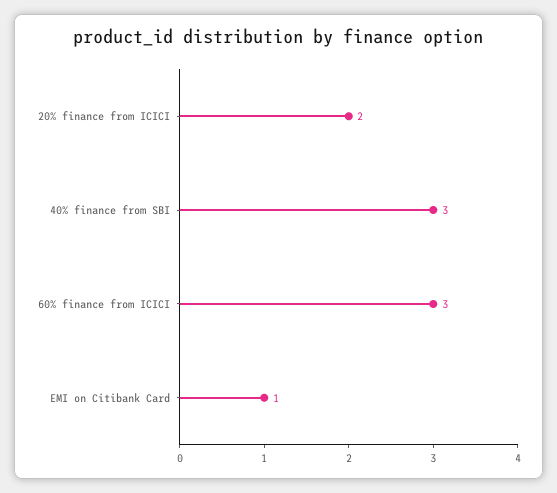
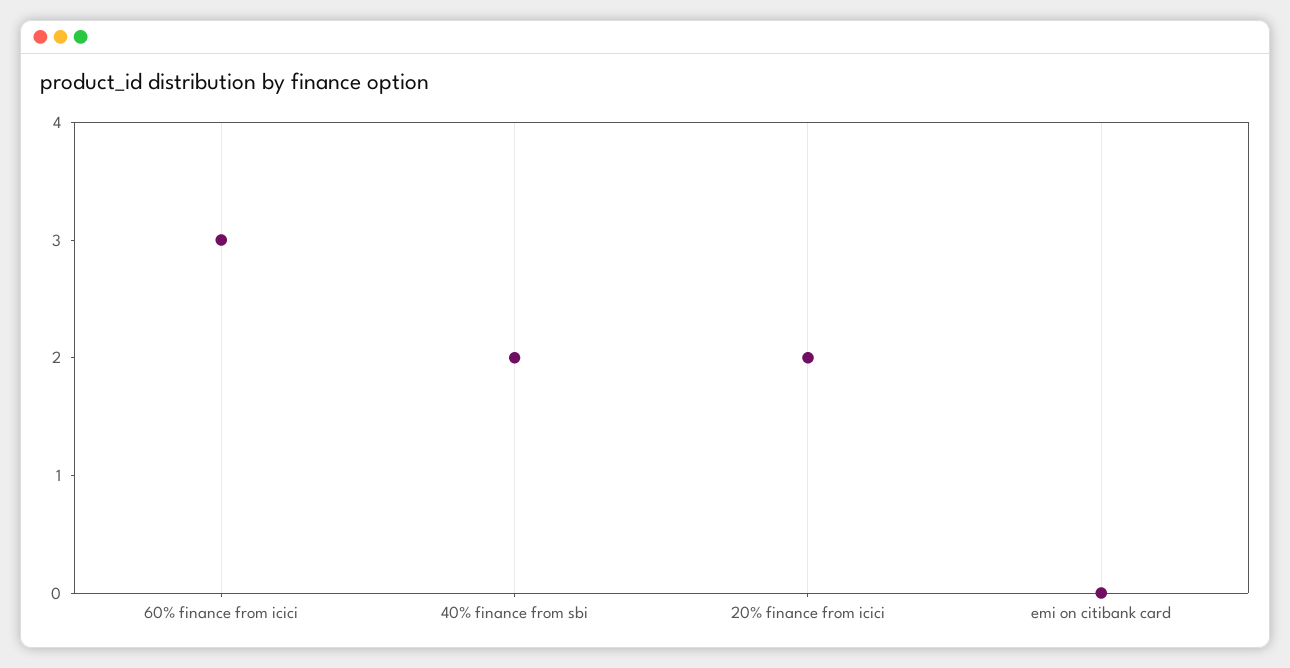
  {
    "20% finance from ICICI": 2,
-   "40% finance from SBI": 3,
+   "40% finance from SBI": 2,
    "60% finance from ICICI": 3,
-   "EMI on Citibank Card": 1
+   "EMI on Citibank Card": 0
  }

